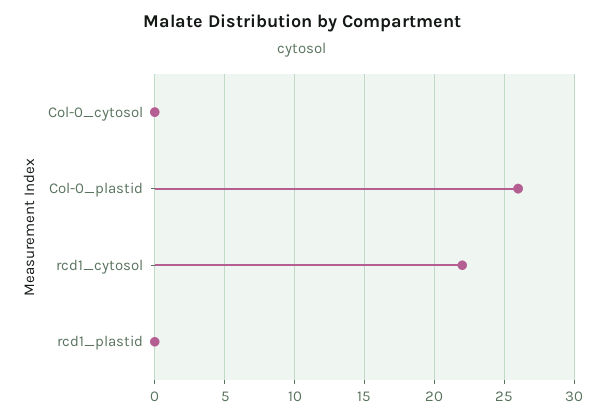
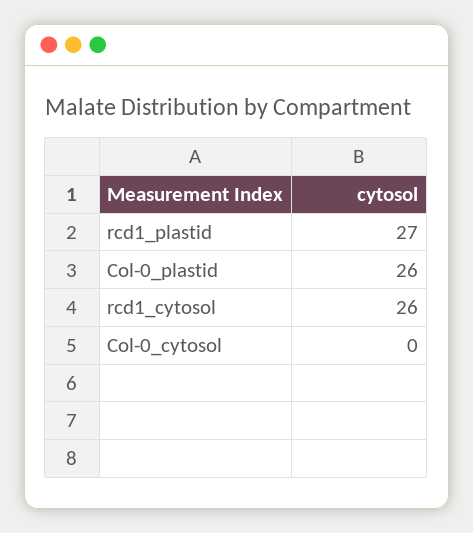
  {
    "Col-0_cytosol": 0,
    "Col-0_plastid": 26,
-   "rcd1_cytosol": 22,
+   "rcd1_cytosol": 26,
-   "rcd1_plastid": 0
+   "rcd1_plastid": 27
  }

